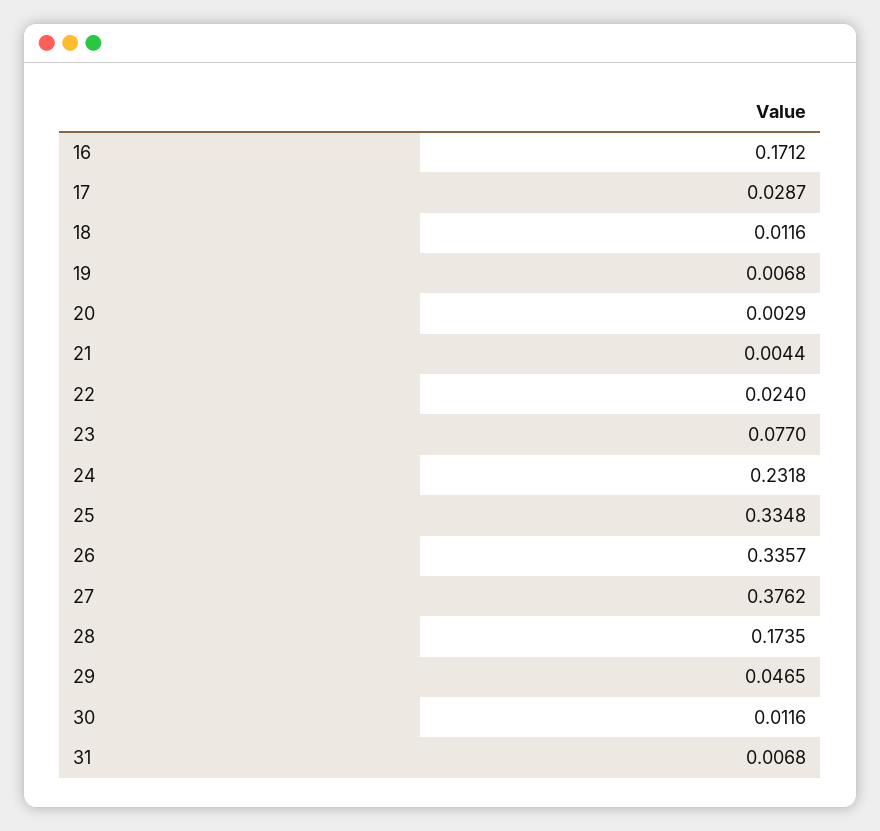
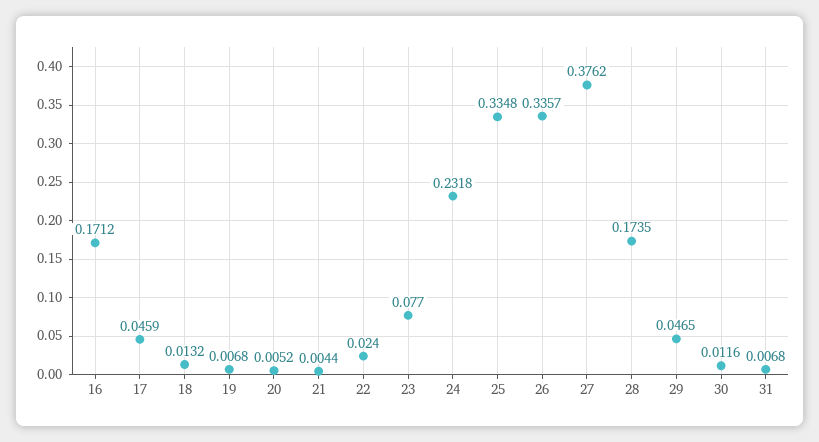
  {
    "16": 0.1712,
-   "17": 0.0287,
+   "17": 0.0459,
-   "18": 0.0116,
+   "18": 0.0132,
    "19": 0.0068,
-   "20": 0.0029,
+   "20": 0.0052,
    "21": 0.0044,
    "22": 0.024,
    "23": 0.077,
    "24": 0.2318,
    "25": 0.3348,
    "26": 0.3357,
    "27": 0.3762,
    "28": 0.1735,
    "29": 0.0465,
    "30": 0.0116,
    "31": 0.0068
  }

